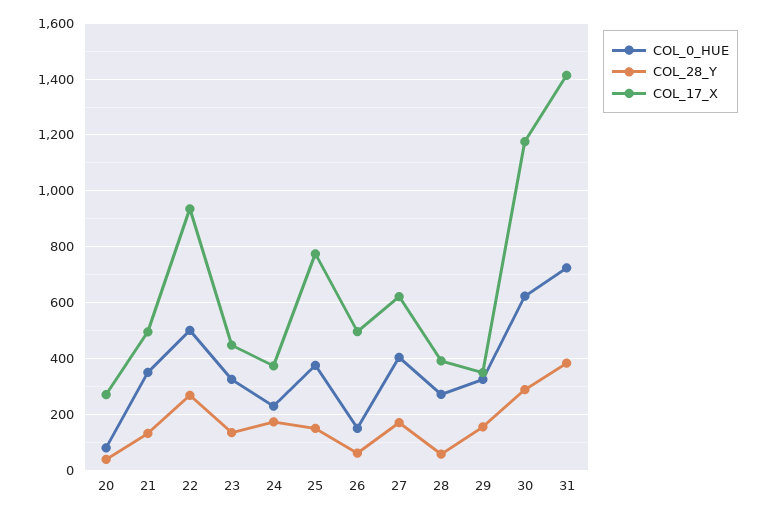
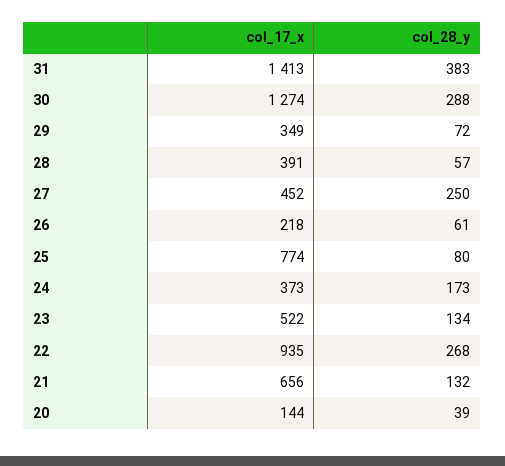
  {
-   "COL_0_HUE": {
-     "20": 75,
-     "21": 350,
-     "22": 500,
-     "23": 325,
-     "24": 225,
-     "25": 375,
-     "26": 150,
-     "27": 400,
-     "28": 275,
-     "29": 325,
-     "30": 625,
-     "31": 725
-   },
    "COL_28_Y": {
      "20": 39,
      "21": 132,
      "22": 268,
      "23": 134,
      "24": 173,
-     "25": 150,
+     "25": 80,
      "26": 61,
-     "27": 175,
+     "27": 250,
      "28": 57,
-     "29": 150,
+     "29": 72,
      "30": 288,
      "31": 383
    },
    "COL_17_X": {
-     "20": 275,
+     "20": 144,
-     "21": 500,
+     "21": 656,
      "22": 935,
-     "23": 450,
+     "23": 522,
      "24": 373,
      "25": 774,
-     "26": 500,
+     "26": 218,
-     "27": 625,
+     "27": 452,
      "28": 391,
      "29": 349,
-     "30": 1175,
+     "30": 1274,
      "31": 1413
    }
  }

